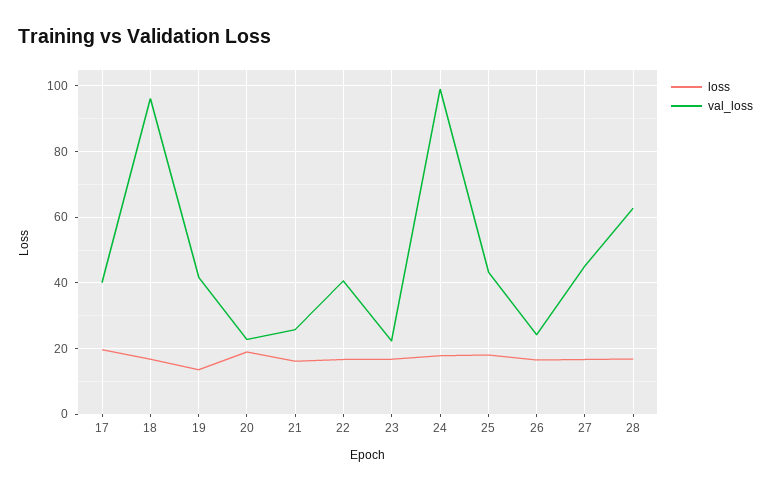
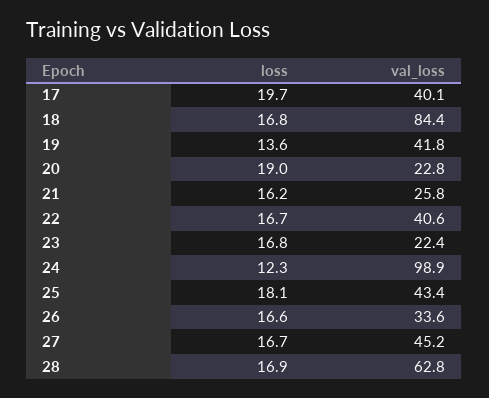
  {
    "loss": {
      "17": 19.7,
      "18": 16.8,
      "19": 13.6,
      "20": 19,
      "21": 16.2,
      "22": 16.7,
      "23": 16.8,
-     "24": 18,
+     "24": 12.3,
      "25": 18.1,
      "26": 16.6,
      "27": 16.7,
      "28": 16.9
    },
    "val_loss": {
      "17": 40.1,
-     "18": 96,
+     "18": 84.4,
      "19": 41.8,
      "20": 22.8,
      "21": 25.8,
      "22": 40.6,
      "23": 22.4,
      "24": 98.9,
      "25": 43.4,
-     "26": 24,
+     "26": 33.6,
      "27": 45.2,
      "28": 62.8
    }
  }

